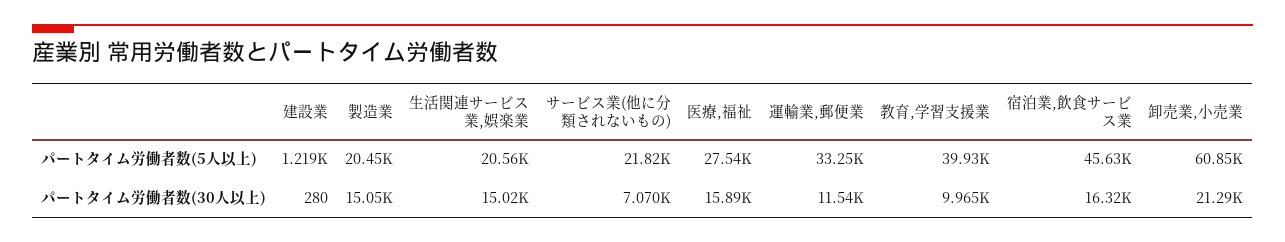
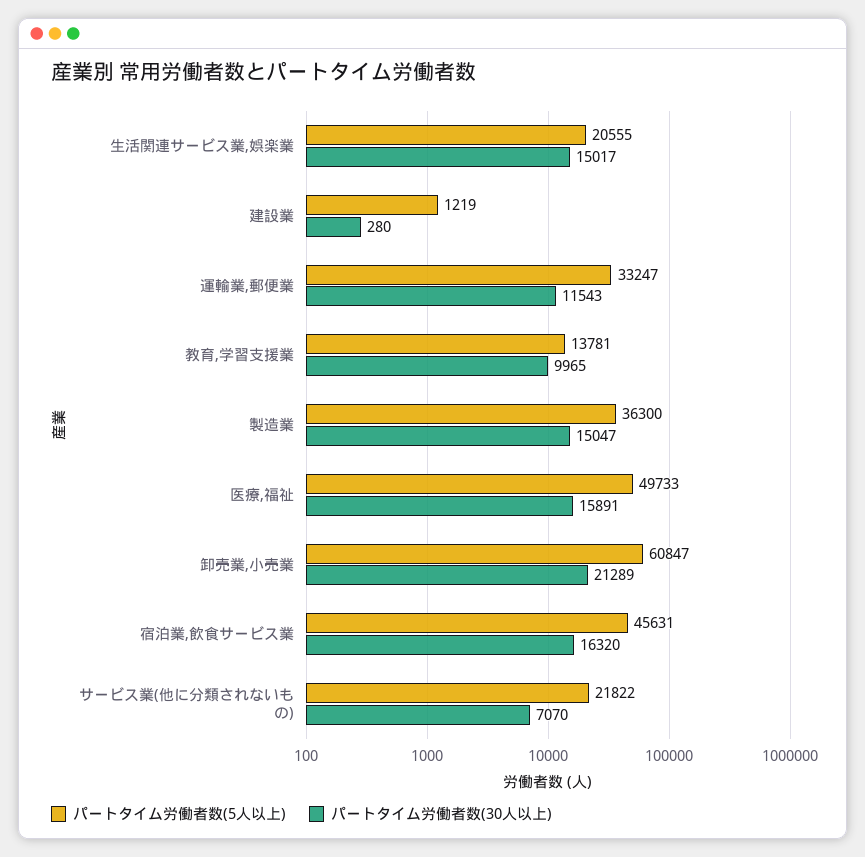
  {
    "パートタイム労働者数(5人以上)": {
      "建設業": 1219,
-     "製造業": 20450,
+     "製造業": 36300,
      "生活関連サービス業,娯楽業": 20555,
      "サービス業(他に分類されないもの)": 21822,
-     "医療,福祉": 27540,
+     "医療,福祉": 49733,
      "運輸業,郵便業": 33247,
-     "教育,学習支援業": 39930,
+     "教育,学習支援業": 13781,
      "宿泊業,飲食サービス業": 45631,
      "卸売業,小売業": 60847
    },
    "パートタイム労働者数(30人以上)": {
      "建設業": 280,
      "製造業": 15047,
      "生活関連サービス業,娯楽業": 15017,
      "サービス業(他に分類されないもの)": 7070,
      "医療,福祉": 15891,
      "運輸業,郵便業": 11543,
      "教育,学習支援業": 9965,
      "宿泊業,飲食サービス業": 16320,
      "卸売業,小売業": 21289
    }
  }

